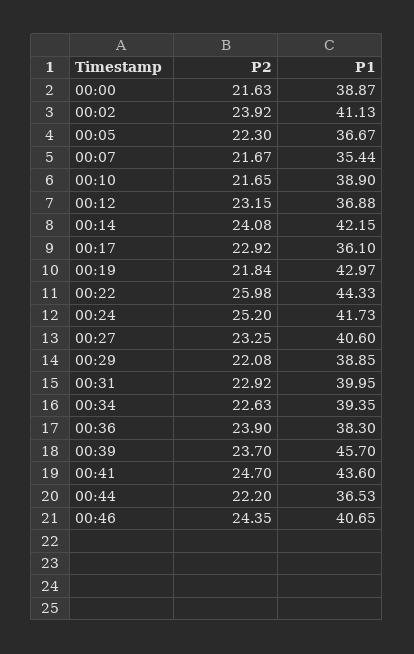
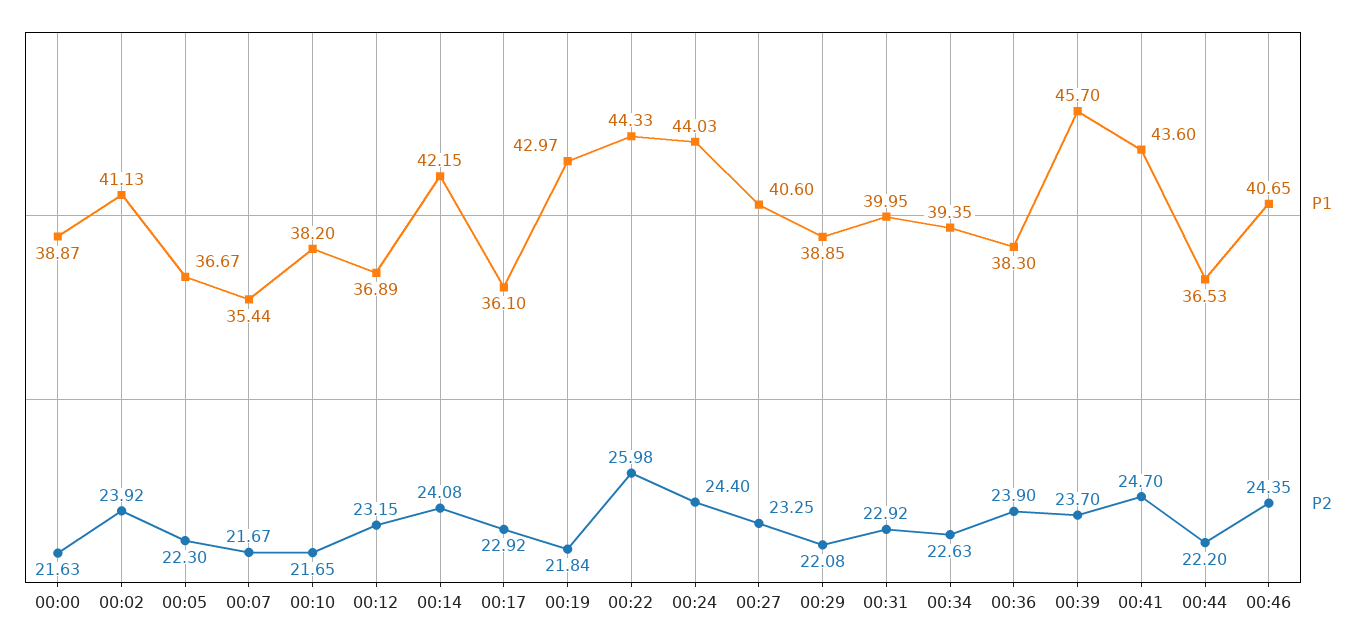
  {
    "P2": {
      "00:00": 21.63,
      "00:02": 23.92,
      "00:05": 22.3,
      "00:07": 21.67,
      "00:10": 21.65,
      "00:12": 23.15,
      "00:14": 24.08,
      "00:17": 22.92,
      "00:19": 21.84,
      "00:22": 25.98,
-     "00:24": 25.2,
+     "00:24": 24.4,
      "00:27": 23.25,
      "00:29": 22.08,
      "00:31": 22.92,
      "00:34": 22.63,
      "00:36": 23.9,
      "00:39": 23.7,
      "00:41": 24.7,
      "00:44": 22.2,
      "00:46": 24.35
    },
    "P1": {
      "00:00": 38.87,
      "00:02": 41.13,
      "00:05": 36.67,
      "00:07": 35.44,
-     "00:10": 38.9,
+     "00:10": 38.2,
-     "00:12": 36.88,
+     "00:12": 36.89,
      "00:14": 42.15,
      "00:17": 36.1,
      "00:19": 42.97,
      "00:22": 44.33,
-     "00:24": 41.73,
+     "00:24": 44.03,
      "00:27": 40.6,
      "00:29": 38.85,
      "00:31": 39.95,
      "00:34": 39.35,
      "00:36": 38.3,
      "00:39": 45.7,
      "00:41": 43.6,
      "00:44": 36.53,
      "00:46": 40.65
    }
  }

